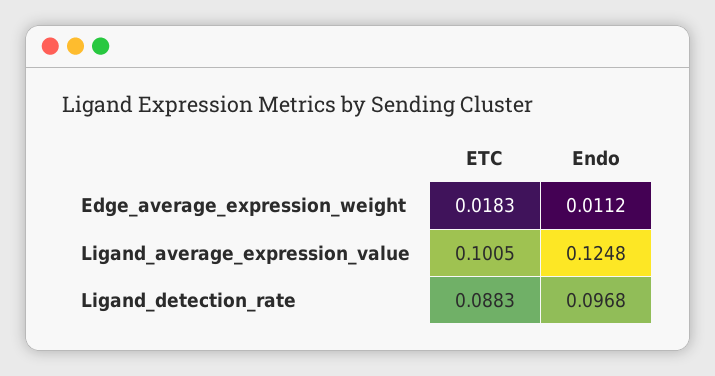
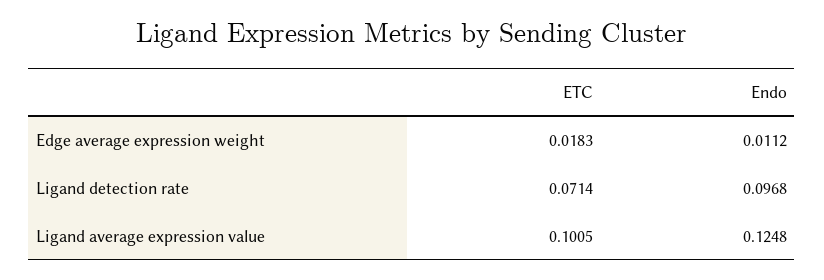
  {
    "ETC": {
      "Edge_average_expression_weight": 0.0183,
      "Ligand_average_expression_value": 0.1005,
-     "Ligand_detection_rate": 0.0883
+     "Ligand_detection_rate": 0.0714
    },
    "Endo": {
      "Edge_average_expression_weight": 0.0112,
      "Ligand_average_expression_value": 0.1248,
      "Ligand_detection_rate": 0.0968
    }
  }

